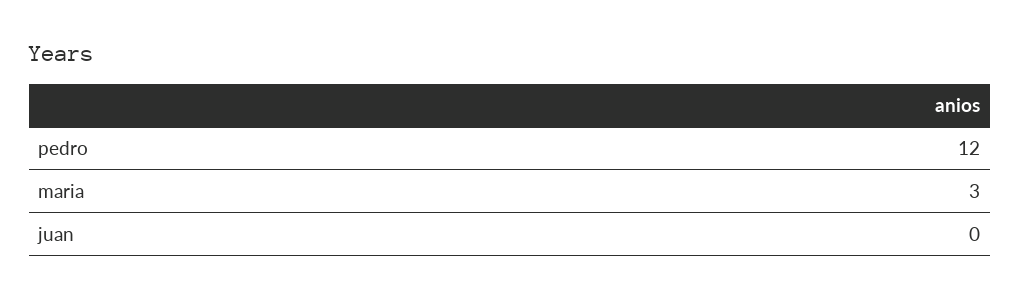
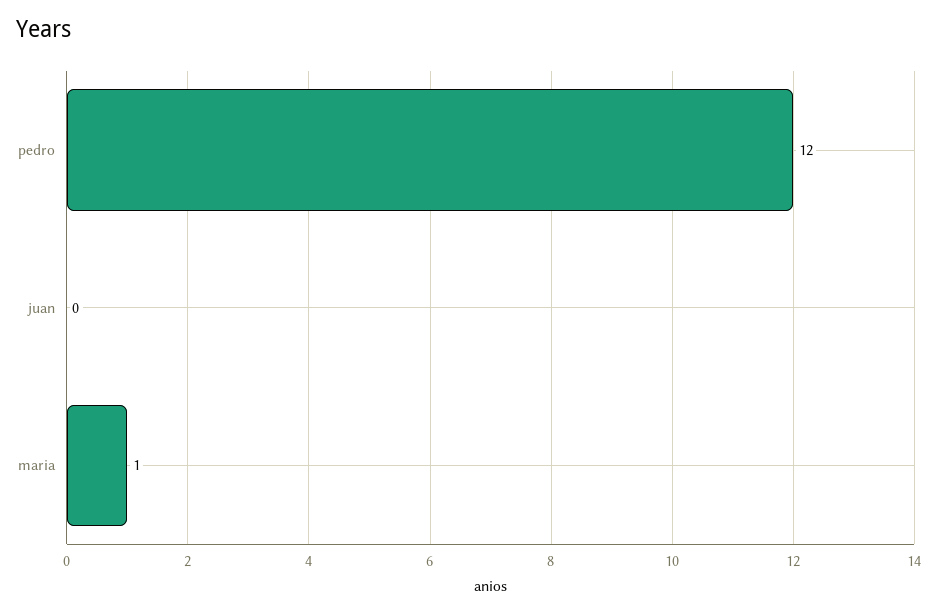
  {
    "pedro": 12,
-   "maria": 3,
+   "maria": 1,
    "juan": 0
  }

